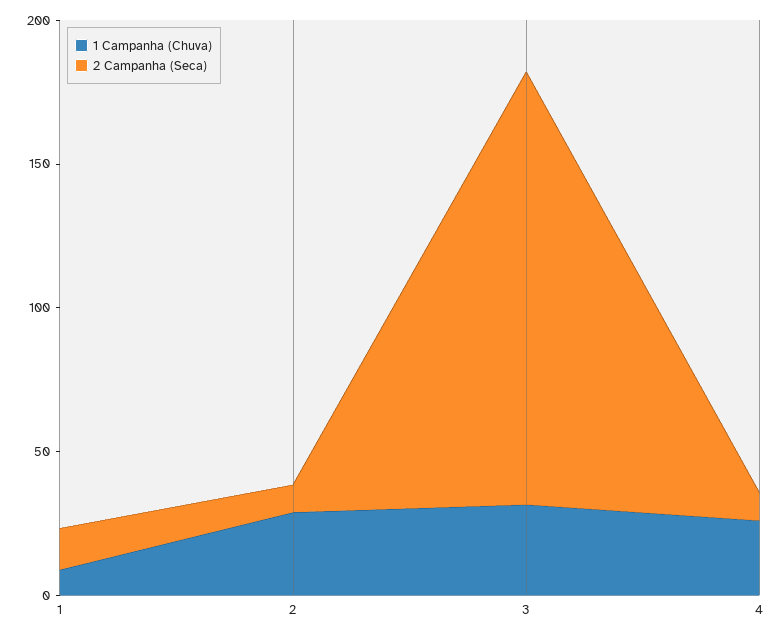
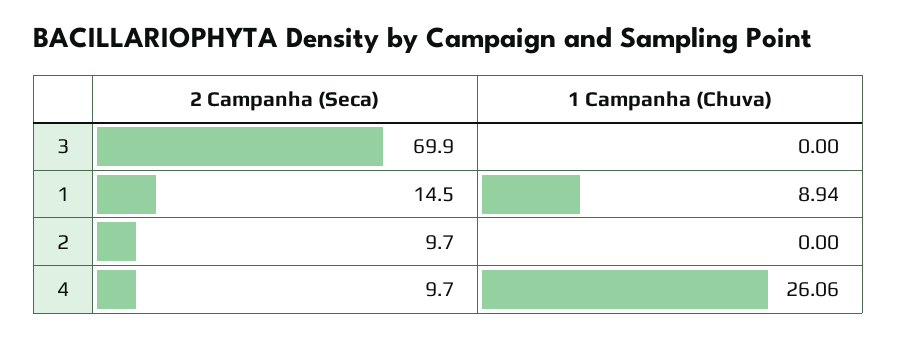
  {
    "1 Campanha (Chuva)": {
      "1": 8.94,
-     "2": 30,
+     "2": 0,
-     "3": 30,
+     "3": 0,
      "4": 26.06
    },
    "2 Campanha (Seca)": {
      "1": 14.5,
      "2": 9.7,
-     "3": 150,
+     "3": 69.9,
      "4": 9.7
    }
  }

